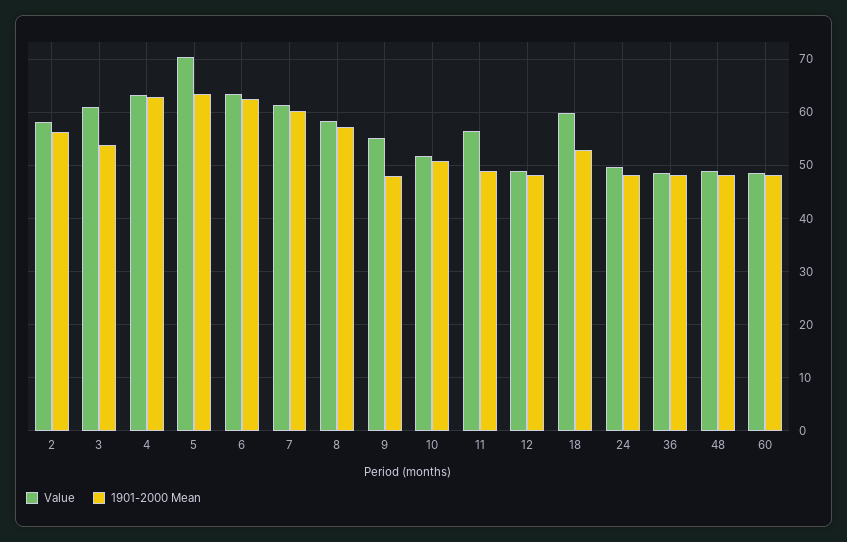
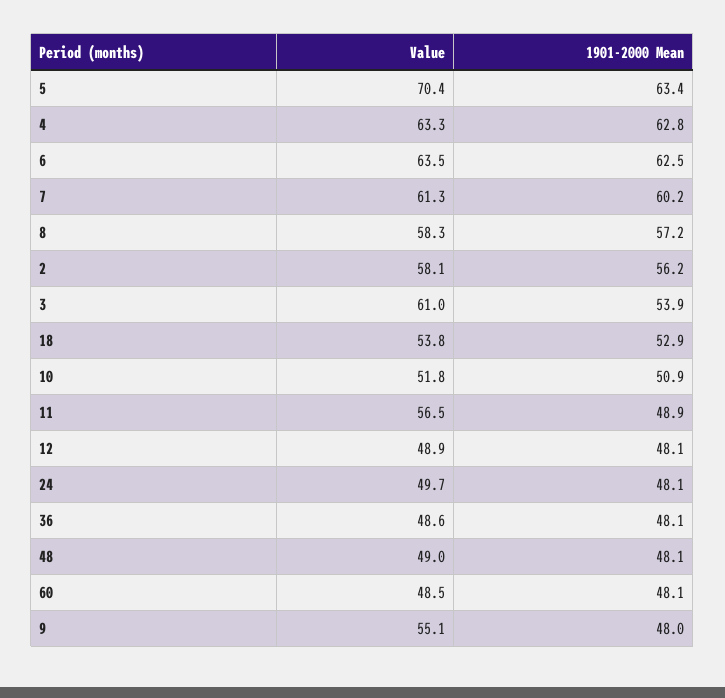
  {
    "Value": {
      "2": 58.1,
      "3": 61,
      "4": 63.3,
      "5": 70.4,
      "6": 63.5,
      "7": 61.3,
      "8": 58.3,
      "9": 55.1,
      "10": 51.8,
      "11": 56.5,
      "12": 48.9,
-     "18": 60,
+     "18": 53.8,
      "24": 49.7,
      "36": 48.6,
      "48": 49,
      "60": 48.5
    },
    "1901-2000 Mean": {
      "2": 56.2,
      "3": 53.9,
      "4": 62.8,
      "5": 63.4,
      "6": 62.5,
      "7": 60.2,
      "8": 57.2,
      "9": 48,
      "10": 50.9,
      "11": 48.9,
      "12": 48.1,
      "18": 52.9,
      "24": 48.1,
      "36": 48.1,
      "48": 48.1,
      "60": 48.1
    }
  }

